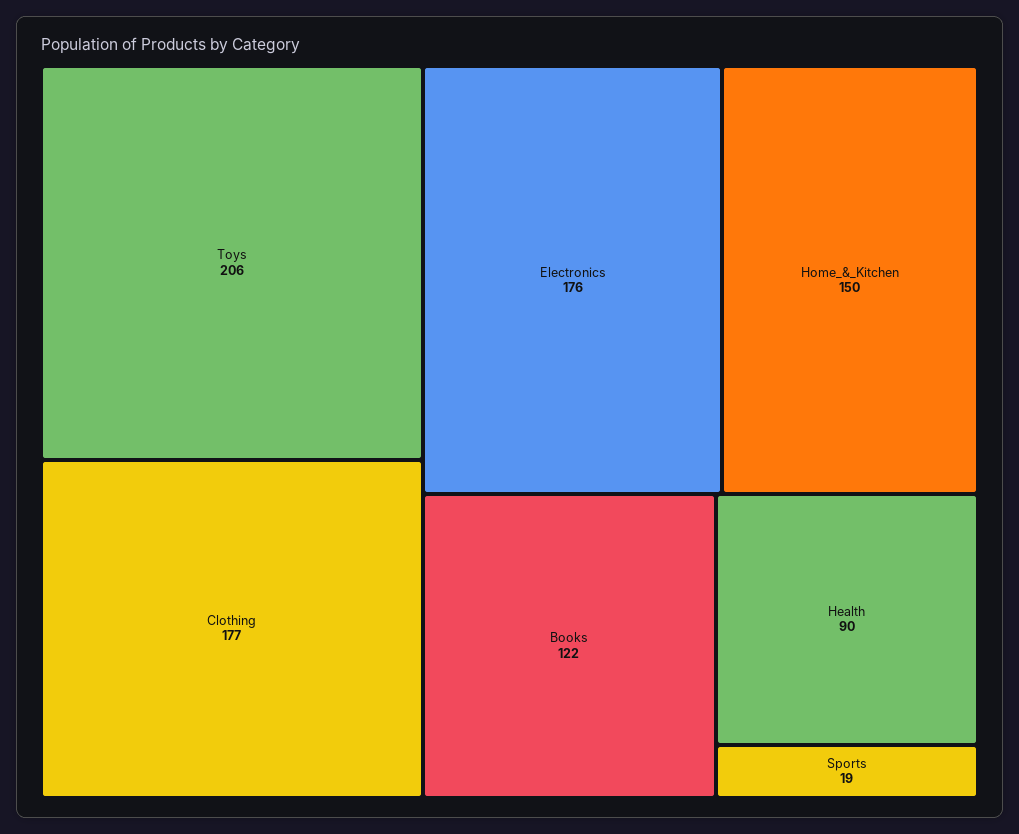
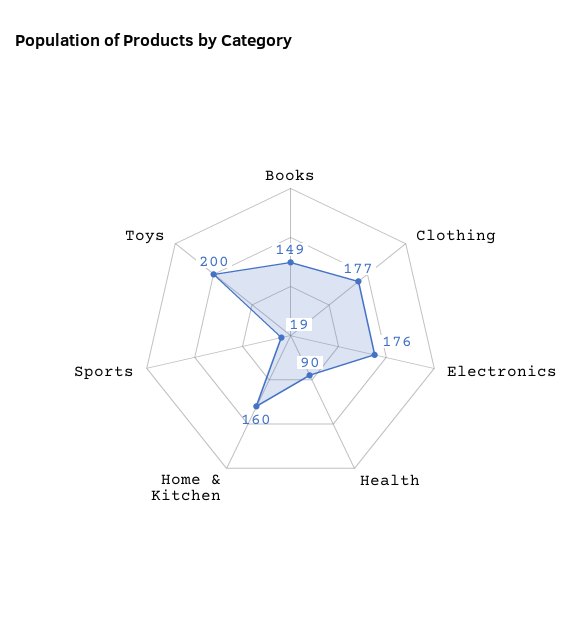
  {
-   "Toys": 206,
+   "Toys": 200,
    "Clothing": 177,
    "Electronics": 176,
-   "Home_&_Kitchen": 150,
+   "Home_&_Kitchen": 160,
-   "Books": 122,
+   "Books": 149,
    "Health": 90,
    "Sports": 19
  }

